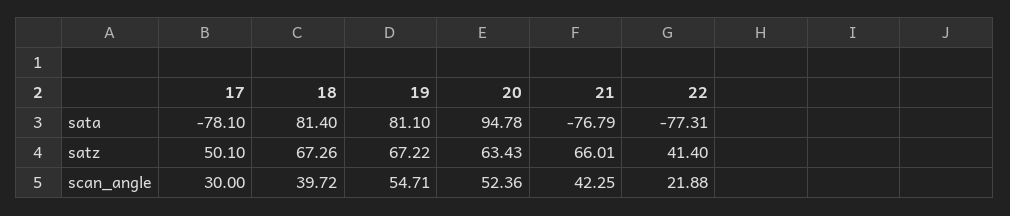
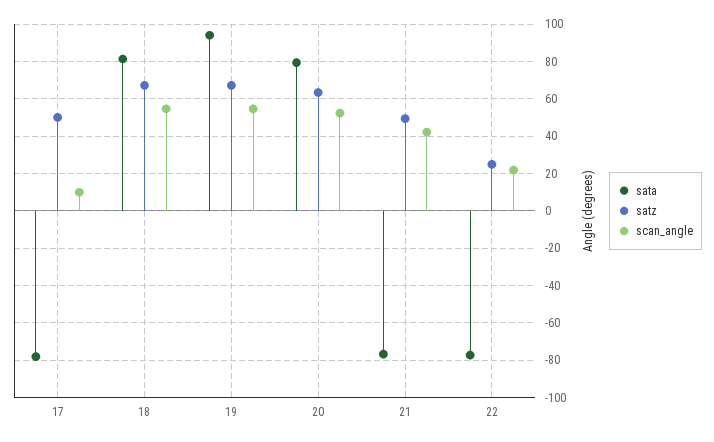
  {
    "sata": {
      "17": -78.1,
      "18": 81.4,
-     "19": 81.1,
+     "19": 95,
-     "20": 94.78,
+     "20": 80,
      "21": -76.79,
      "22": -77.31
    },
    "satz": {
      "17": 50.1,
      "18": 67.26,
      "19": 67.22,
      "20": 63.43,
-     "21": 66.01,
+     "21": 50,
-     "22": 41.4
+     "22": 25
    },
    "scan_angle": {
-     "17": 30,
+     "17": 10,
-     "18": 39.72,
+     "18": 55,
      "19": 54.71,
      "20": 52.36,
      "21": 42.25,
      "22": 21.88
    }
  }

